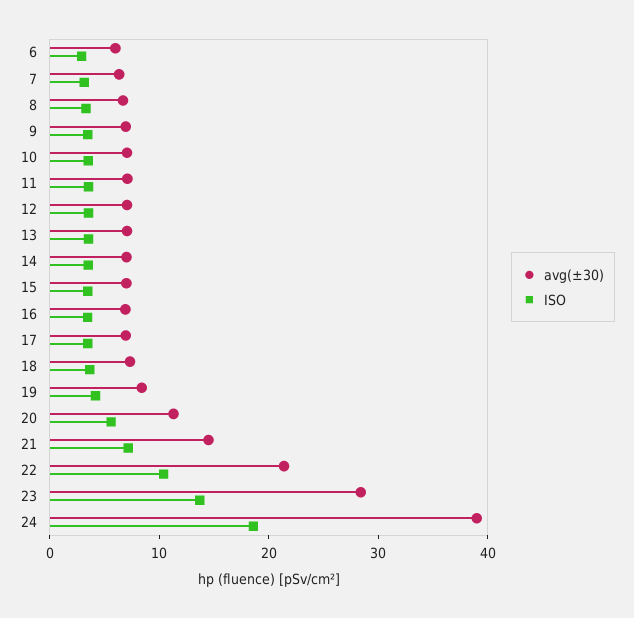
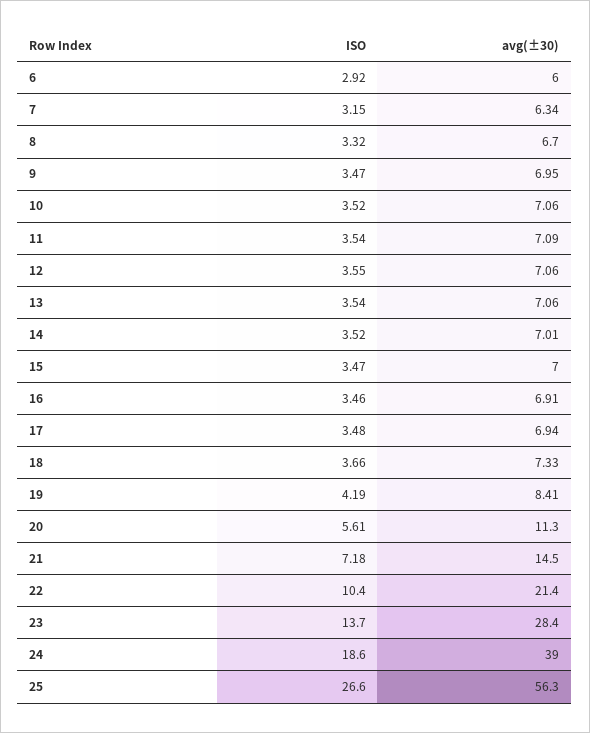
  {
    "avg(±30)": {
      "6": 6,
      "7": 6.34,
      "8": 6.7,
      "9": 6.95,
      "10": 7.06,
      "11": 7.09,
      "12": 7.06,
      "13": 7.06,
      "14": 7.01,
      "15": 7,
      "16": 6.91,
      "17": 6.94,
      "18": 7.33,
      "19": 8.41,
      "20": 11.3,
      "21": 14.5,
      "22": 21.4,
      "23": 28.4,
-     "24": 39
+     "24": 39,
+     "25": 56.3
    },
    "ISO": {
      "6": 2.92,
      "7": 3.15,
      "8": 3.32,
      "9": 3.47,
      "10": 3.52,
      "11": 3.54,
      "12": 3.55,
      "13": 3.54,
      "14": 3.52,
      "15": 3.47,
      "16": 3.46,
      "17": 3.48,
      "18": 3.66,
      "19": 4.19,
      "20": 5.61,
      "21": 7.18,
      "22": 10.4,
      "23": 13.7,
-     "24": 18.6
+     "24": 18.6,
+     "25": 26.6
    }
  }

